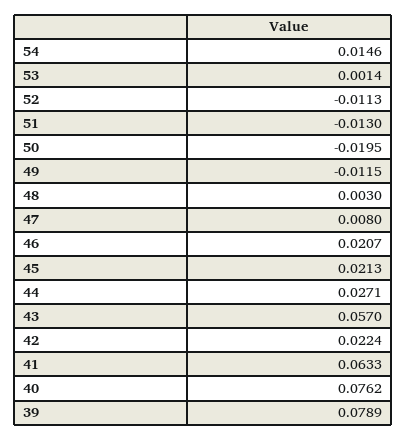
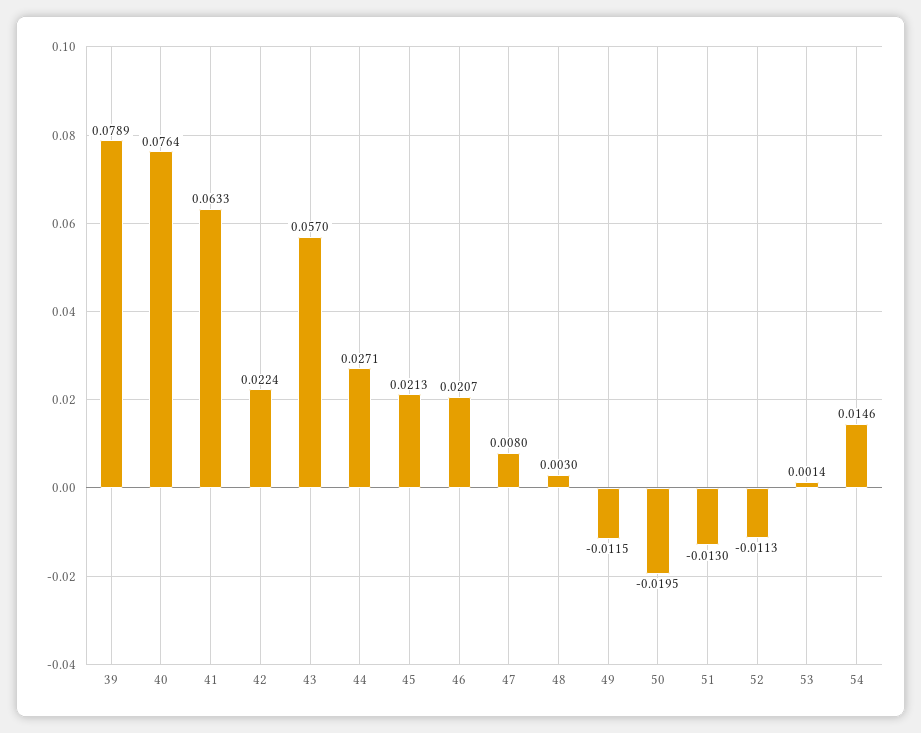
  {
    "54": 0.0146,
    "53": 0.0014,
    "52": -0.0113,
    "51": -0.013,
    "50": -0.0195,
    "49": -0.0115,
    "48": 0.003,
    "47": 0.008,
    "46": 0.0207,
    "45": 0.0213,
    "44": 0.0271,
    "43": 0.057,
    "42": 0.0224,
    "41": 0.0633,
-   "40": 0.0762,
+   "40": 0.0764,
    "39": 0.0789
  }

